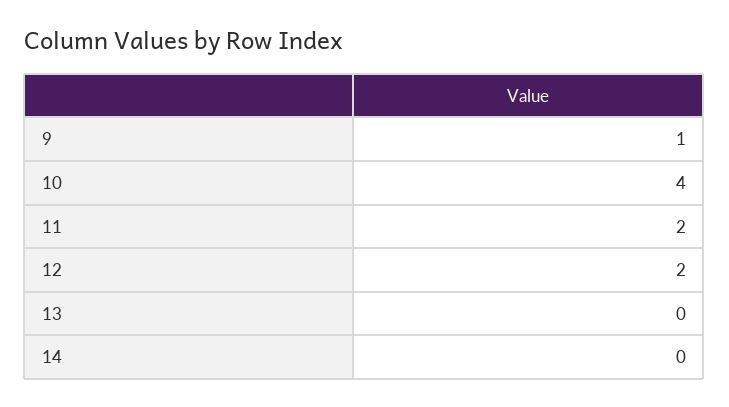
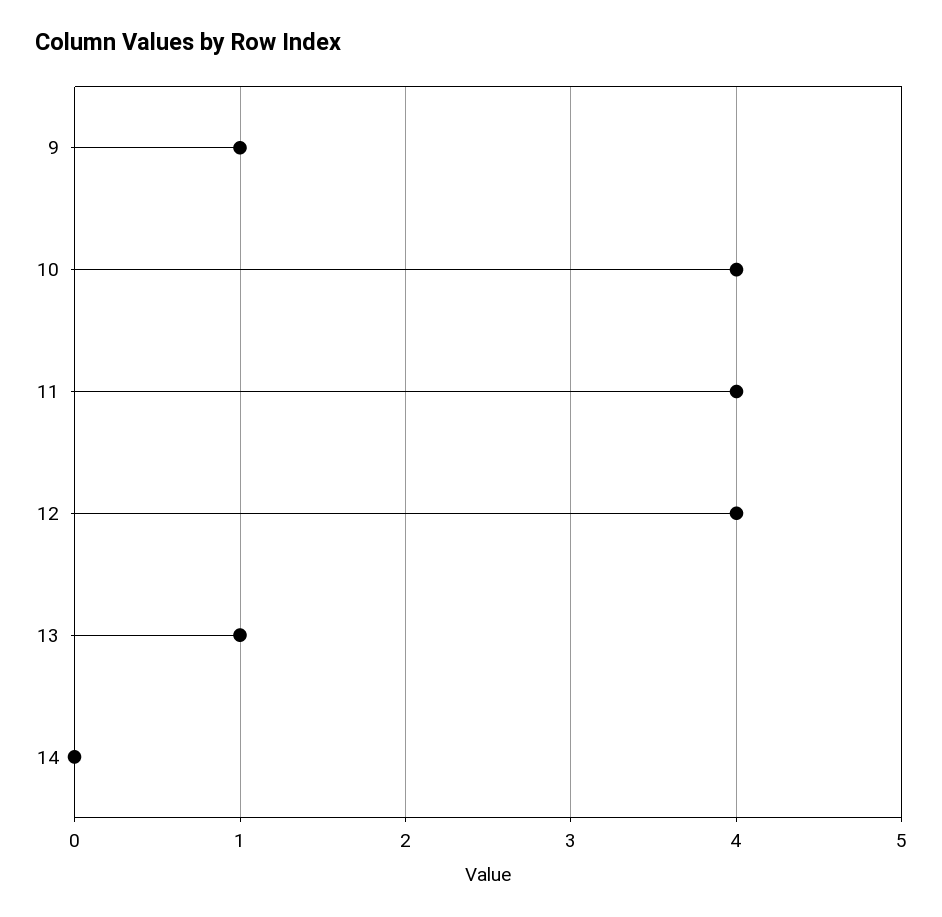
  {
    "9": 1,
    "10": 4,
-   "11": 2,
+   "11": 4,
-   "12": 2,
+   "12": 4,
-   "13": 0,
+   "13": 1,
    "14": 0
  }

